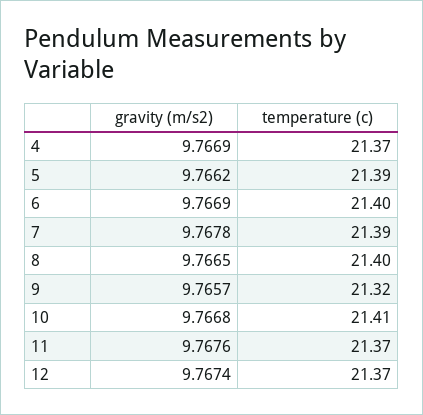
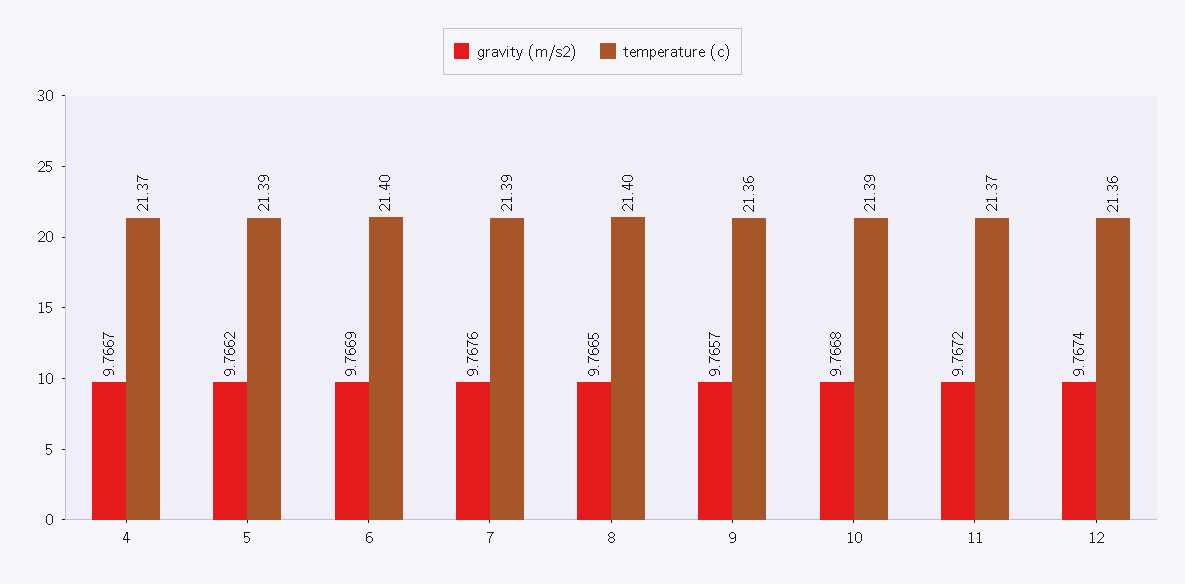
  {
    "gravity (m/s2)": {
-     "4": 9.7669,
+     "4": 9.7667,
      "5": 9.7662,
      "6": 9.7669,
-     "7": 9.7678,
+     "7": 9.7676,
      "8": 9.7665,
      "9": 9.7657,
      "10": 9.7668,
-     "11": 9.7676,
+     "11": 9.7672,
      "12": 9.7674
    },
    "temperature (c)": {
      "4": 21.37,
      "5": 21.39,
      "6": 21.4,
      "7": 21.39,
      "8": 21.4,
-     "9": 21.32,
+     "9": 21.36,
-     "10": 21.41,
+     "10": 21.39,
      "11": 21.37,
-     "12": 21.37
+     "12": 21.36
    }
  }

